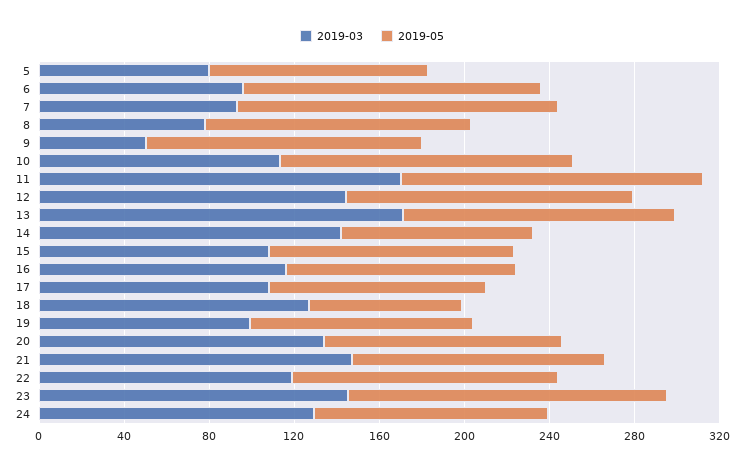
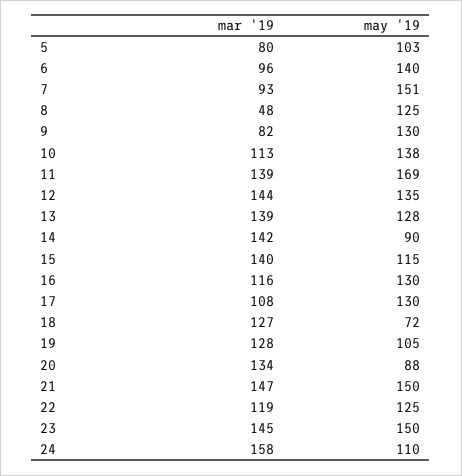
  {
    "2019-03": {
      "5": 80,
      "6": 96,
      "7": 93,
-     "8": 80,
+     "8": 48,
-     "9": 50,
+     "9": 82,
      "10": 113,
-     "11": 170,
+     "11": 139,
      "12": 144,
-     "13": 170,
+     "13": 139,
      "14": 142,
-     "15": 110,
+     "15": 140,
      "16": 116,
      "17": 108,
      "18": 127,
-     "19": 100,
+     "19": 128,
      "20": 134,
      "21": 147,
      "22": 119,
      "23": 145,
-     "24": 130
+     "24": 158
    },
    "2019-05": {
      "5": 103,
      "6": 140,
      "7": 151,
      "8": 125,
      "9": 130,
      "10": 138,
-     "11": 140,
+     "11": 169,
      "12": 135,
      "13": 128,
      "14": 90,
      "15": 115,
-     "16": 110,
+     "16": 130,
-     "17": 100,
+     "17": 130,
      "18": 72,
      "19": 105,
-     "20": 110,
+     "20": 88,
-     "21": 120,
+     "21": 150,
      "22": 125,
      "23": 150,
      "24": 110
    }
  }

